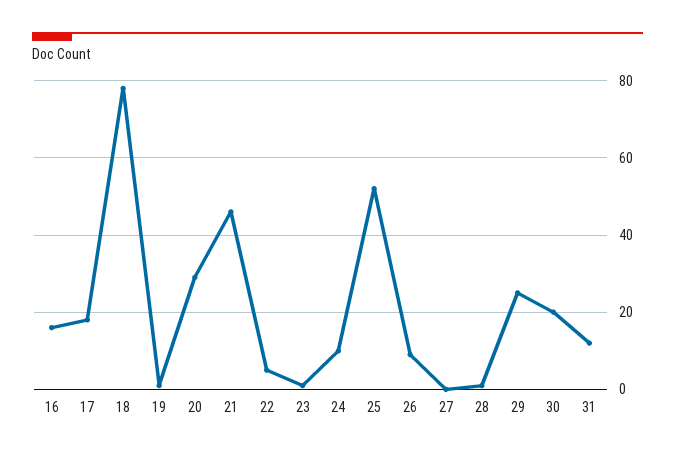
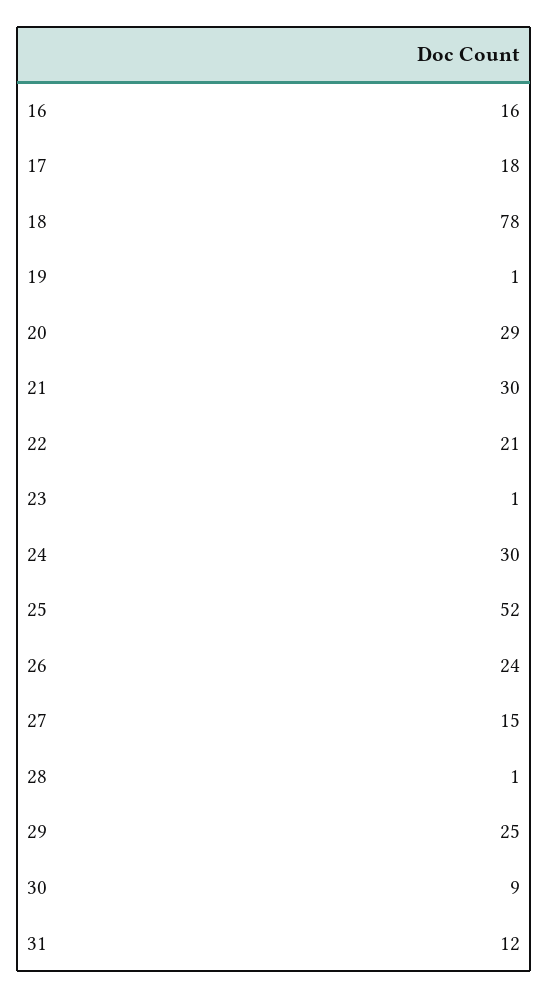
  {
    "16": 16,
    "17": 18,
    "18": 78,
    "19": 1,
    "20": 29,
-   "21": 45,
+   "21": 30,
-   "22": 5,
+   "22": 21,
    "23": 1,
-   "24": 10,
+   "24": 30,
    "25": 52,
-   "26": 10,
+   "26": 24,
-   "27": 0,
+   "27": 15,
    "28": 1,
    "29": 25,
-   "30": 20,
+   "30": 9,
    "31": 12
  }

